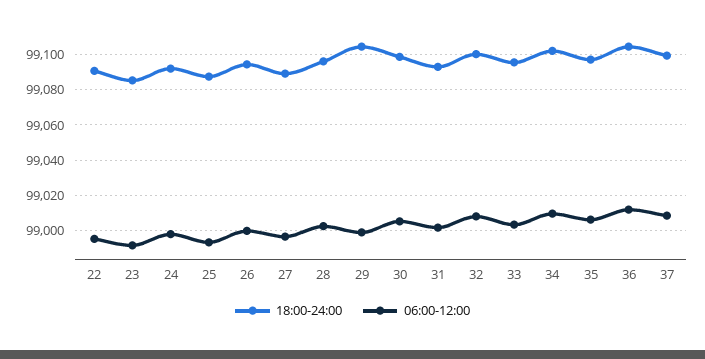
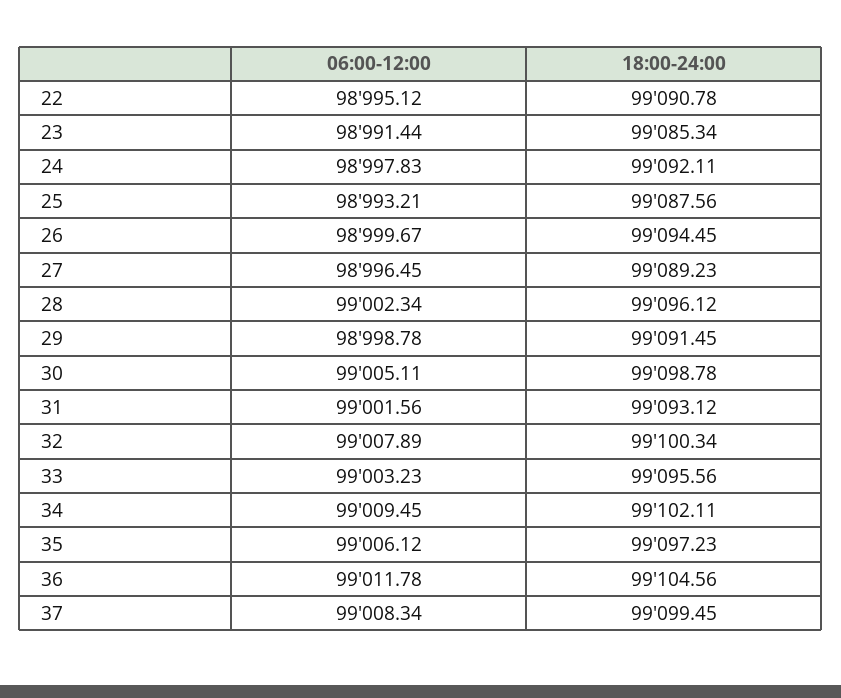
  {
    "18:00-24:00": {
      "22": 99090.78,
      "23": 99085.34,
      "24": 99092.11,
      "25": 99087.56,
      "26": 99094.45,
      "27": 99089.23,
      "28": 99096.12,
-     "29": 99105,
+     "29": 99091.45,
      "30": 99098.78,
      "31": 99093.12,
      "32": 99100.34,
      "33": 99095.56,
      "34": 99102.11,
      "35": 99097.23,
      "36": 99104.56,
      "37": 99099.45
    },
    "06:00-12:00": {
      "22": 98995.12,
      "23": 98991.44,
      "24": 98997.83,
      "25": 98993.21,
      "26": 98999.67,
      "27": 98996.45,
      "28": 99002.34,
      "29": 98998.78,
      "30": 99005.11,
      "31": 99001.56,
      "32": 99007.89,
      "33": 99003.23,
      "34": 99009.45,
      "35": 99006.12,
      "36": 99011.78,
      "37": 99008.34
    }
  }

